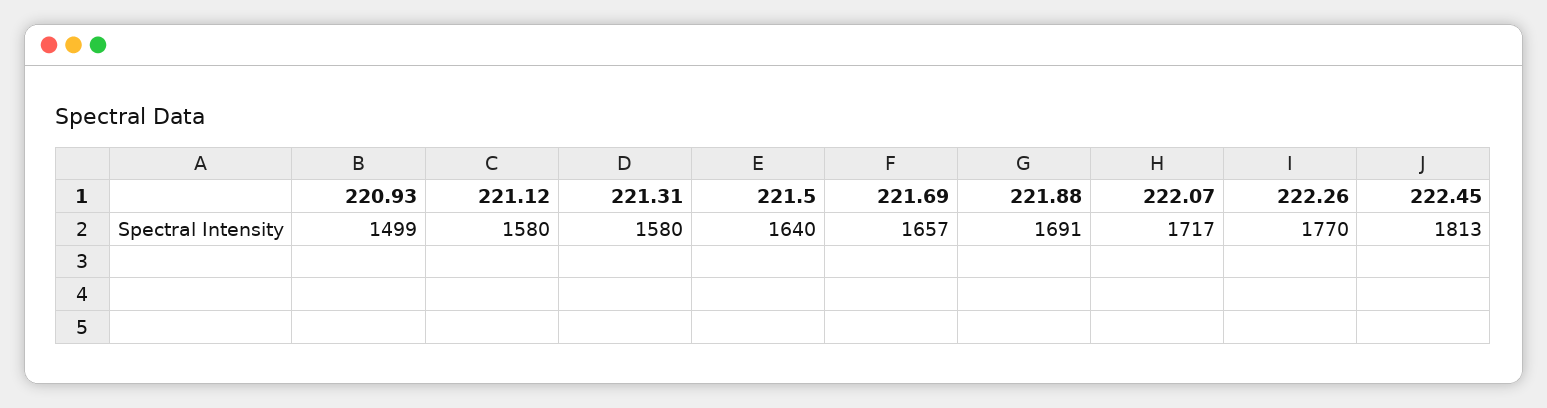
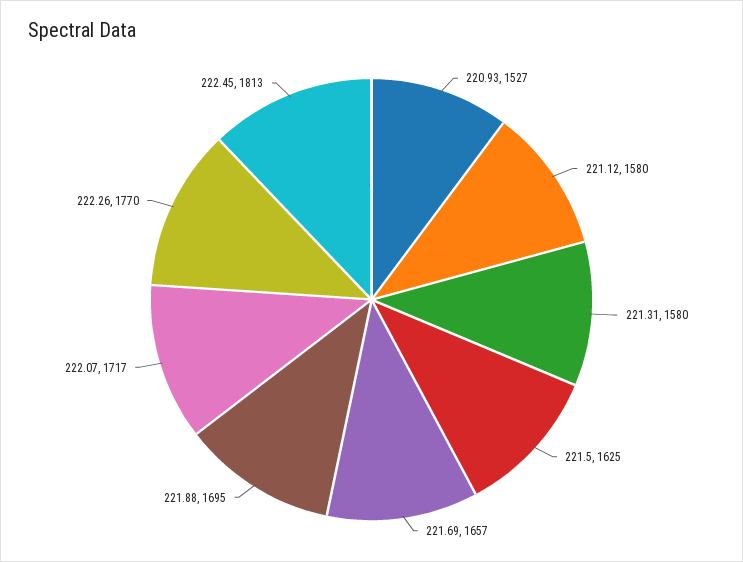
  {
-   "220.93": 1499,
+   "220.93": 1527,
    "221.12": 1580,
    "221.31": 1580,
-   "221.5": 1640,
+   "221.5": 1625,
    "221.69": 1657,
-   "221.88": 1691,
+   "221.88": 1695,
    "222.07": 1717,
    "222.26": 1770,
    "222.45": 1813
  }

